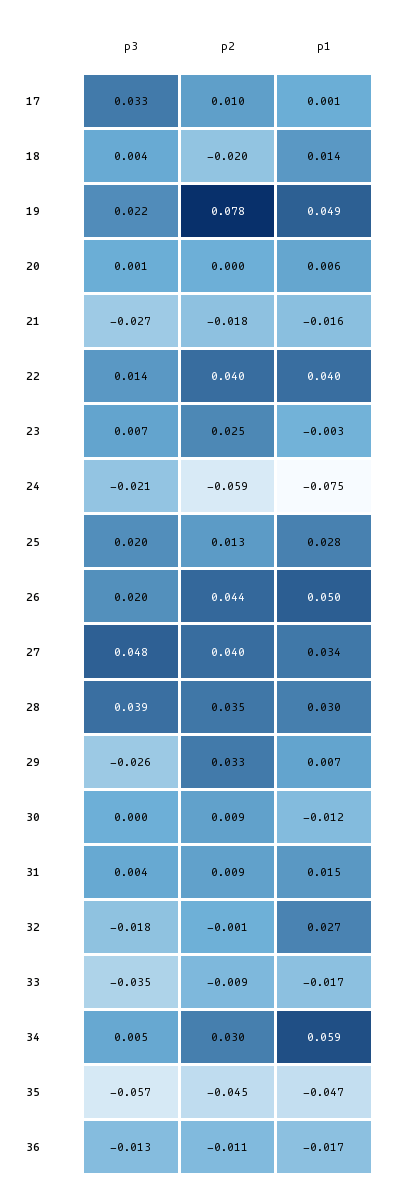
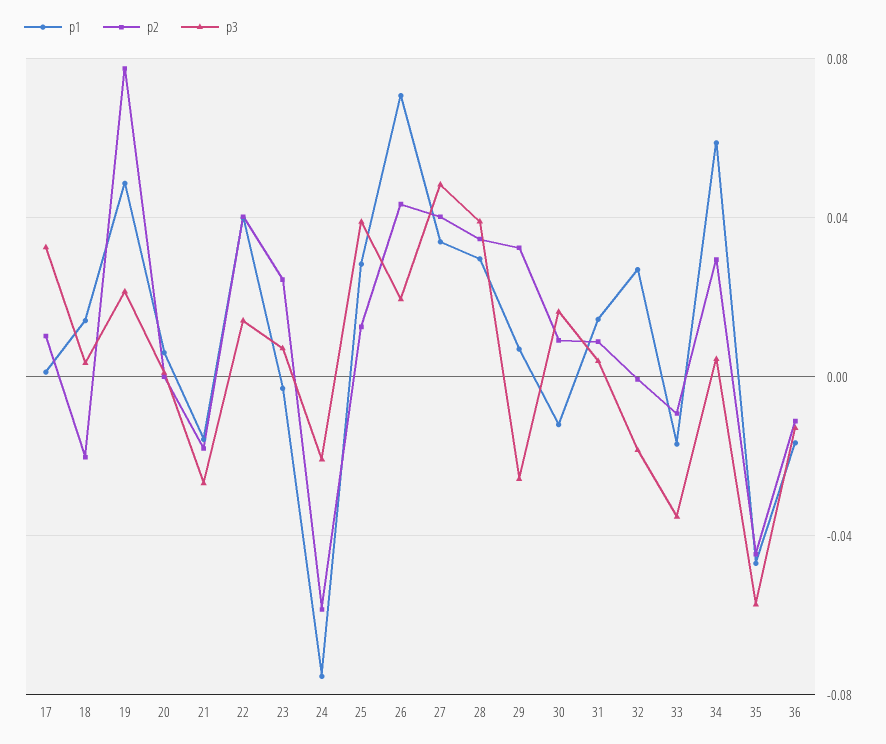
  {
    "p3": {
      "17": 0.033,
      "18": 0.004,
      "19": 0.022,
      "20": 0.001,
      "21": -0.027,
      "22": 0.014,
      "23": 0.007,
      "24": -0.021,
-     "25": 0.02,
+     "25": 0.04,
      "26": 0.02,
      "27": 0.048,
      "28": 0.039,
      "29": -0.026,
-     "30": 0,
+     "30": 0.015,
      "31": 0.004,
      "32": -0.018,
      "33": -0.035,
      "34": 0.005,
      "35": -0.057,
      "36": -0.013
    },
    "p2": {
      "17": 0.01,
      "18": -0.02,
      "19": 0.078,
      "20": 0,
      "21": -0.018,
      "22": 0.04,
      "23": 0.025,
      "24": -0.059,
      "25": 0.013,
      "26": 0.044,
      "27": 0.04,
      "28": 0.035,
      "29": 0.033,
      "30": 0.009,
      "31": 0.009,
      "32": -0.001,
      "33": -0.009,
      "34": 0.03,
      "35": -0.045,
      "36": -0.011
    },
    "p1": {
      "17": 0.001,
      "18": 0.014,
      "19": 0.049,
      "20": 0.006,
      "21": -0.016,
      "22": 0.04,
      "23": -0.003,
      "24": -0.075,
      "25": 0.028,
-     "26": 0.05,
+     "26": 0.07,
      "27": 0.034,
      "28": 0.03,
      "29": 0.007,
      "30": -0.012,
      "31": 0.015,
      "32": 0.027,
      "33": -0.017,
      "34": 0.059,
      "35": -0.047,
      "36": -0.017
    }
  }

